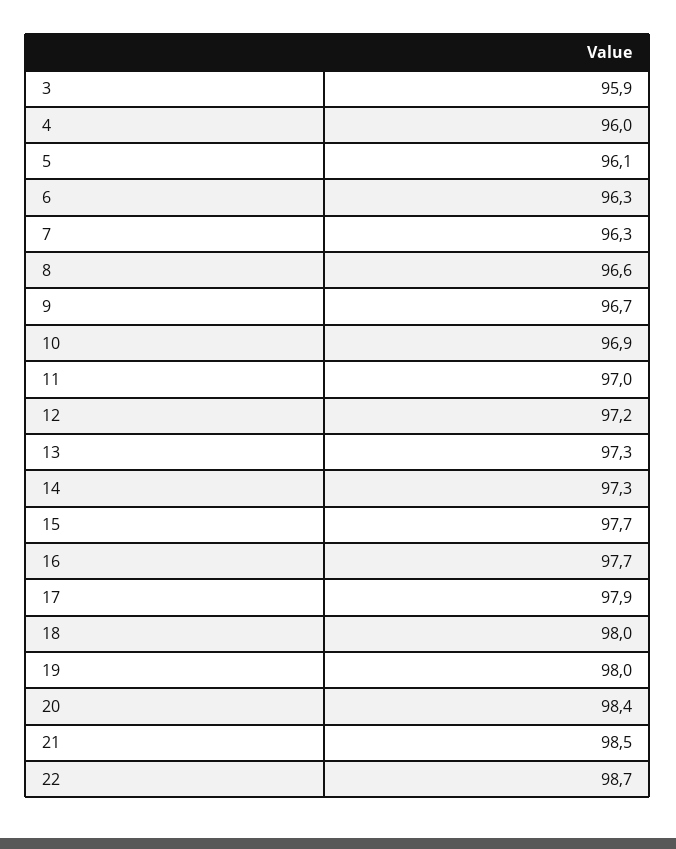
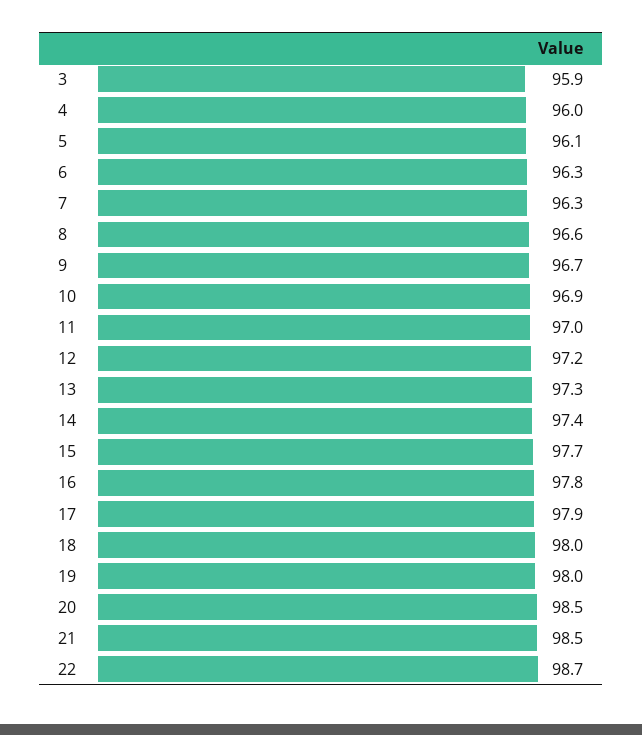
  {
    "3": 95.9,
    "4": 96,
    "5": 96.1,
    "6": 96.3,
    "7": 96.3,
    "8": 96.6,
    "9": 96.7,
    "10": 96.9,
    "11": 97,
    "12": 97.2,
    "13": 97.3,
-   "14": 97.3,
+   "14": 97.4,
    "15": 97.7,
-   "16": 97.7,
+   "16": 97.8,
    "17": 97.9,
    "18": 98,
    "19": 98,
-   "20": 98.4,
+   "20": 98.5,
    "21": 98.5,
    "22": 98.7
  }

